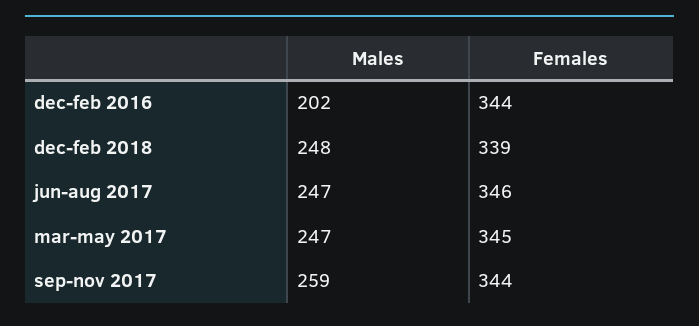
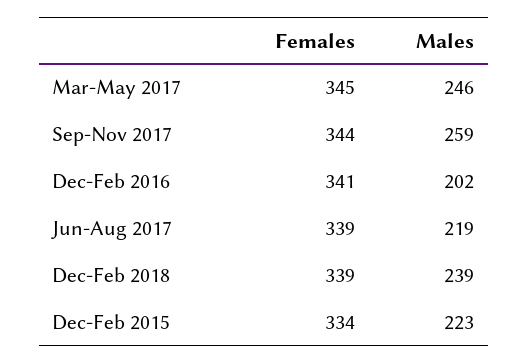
  {
    "Males": {
      "dec-feb 2016": 202,
-     "dec-feb 2018": 248,
+     "dec-feb 2018": 239,
-     "jun-aug 2017": 247,
+     "jun-aug 2017": 219,
-     "mar-may 2017": 247,
+     "mar-may 2017": 246,
-     "sep-nov 2017": 259
+     "sep-nov 2017": 259,
+     "Dec-Feb 2015": 223
    },
    "Females": {
-     "dec-feb 2016": 344,
+     "dec-feb 2016": 341,
      "dec-feb 2018": 339,
-     "jun-aug 2017": 346,
+     "jun-aug 2017": 339,
      "mar-may 2017": 345,
-     "sep-nov 2017": 344
+     "sep-nov 2017": 344,
+     "Dec-Feb 2015": 334
    }
  }

